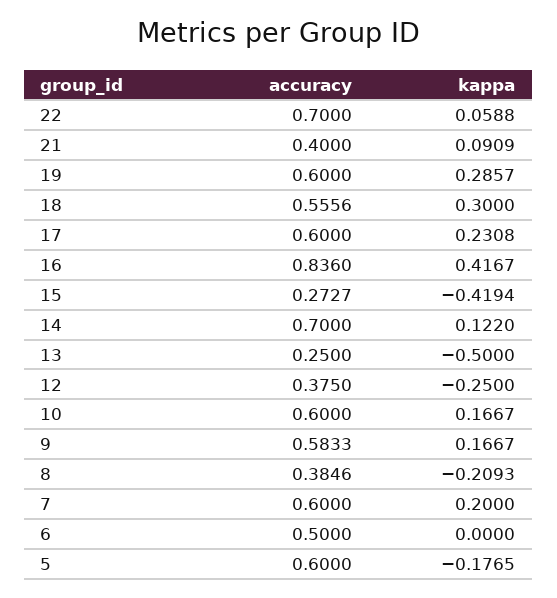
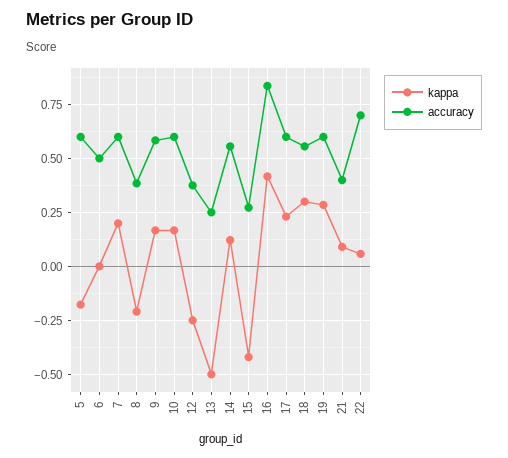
  {
    "accuracy": {
      "22": 0.7,
      "21": 0.4,
      "19": 0.6,
      "18": 0.5556,
      "17": 0.6,
      "16": 0.836,
      "15": 0.2727,
-     "14": 0.7,
+     "14": 0.55,
      "13": 0.25,
      "12": 0.375,
      "10": 0.6,
      "9": 0.5833,
      "8": 0.3846,
      "7": 0.6,
      "6": 0.5,
      "5": 0.6
    },
    "kappa": {
      "22": 0.0588,
      "21": 0.0909,
      "19": 0.2857,
      "18": 0.3,
      "17": 0.2308,
      "16": 0.4167,
      "15": -0.4194,
      "14": 0.122,
      "13": -0.5,
      "12": -0.25,
      "10": 0.1667,
      "9": 0.1667,
      "8": -0.2093,
      "7": 0.2,
      "6": 0,
      "5": -0.1765
    }
  }

